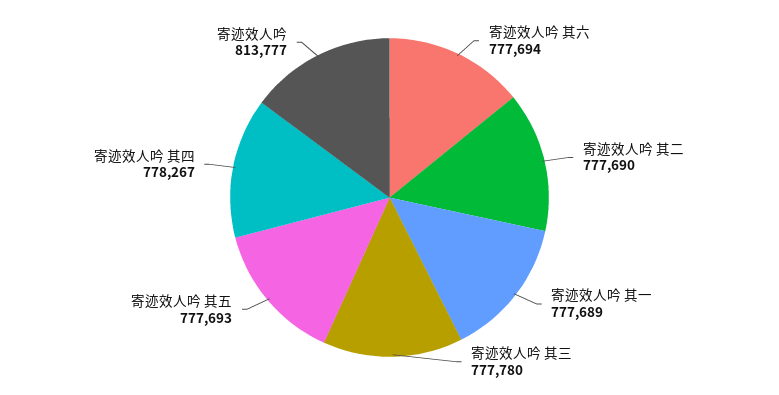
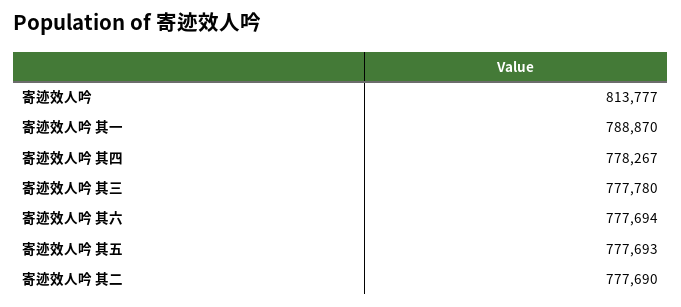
  {
    "寄迹效人吟 其六": 777694,
    "寄迹效人吟 其二": 777690,
-   "寄迹效人吟 其一": 777689,
+   "寄迹效人吟 其一": 788870,
    "寄迹效人吟 其三": 777780,
    "寄迹效人吟 其五": 777693,
    "寄迹效人吟 其四": 778267,
    "寄迹效人吟": 813777
  }

